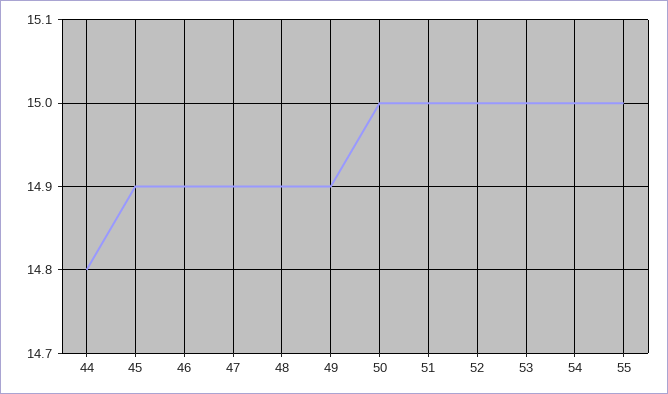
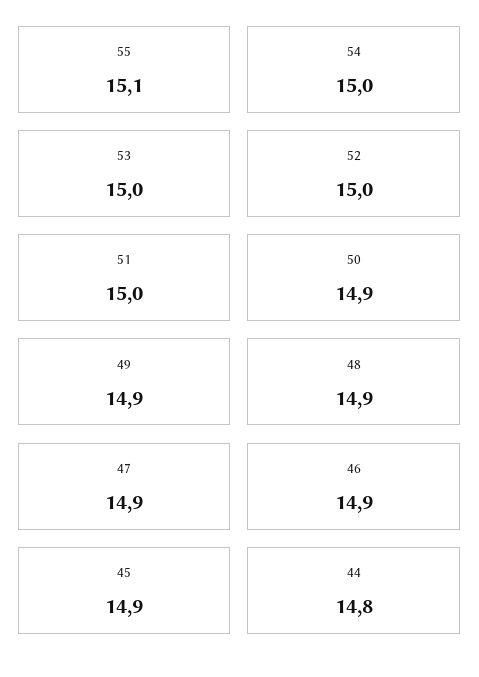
  {
    "44": 14.8,
    "45": 14.9,
    "46": 14.9,
    "47": 14.9,
    "48": 14.9,
    "49": 14.9,
-   "50": 15,
+   "50": 14.9,
    "51": 15,
    "52": 15,
    "53": 15,
    "54": 15,
-   "55": 15
+   "55": 15.1
  }

